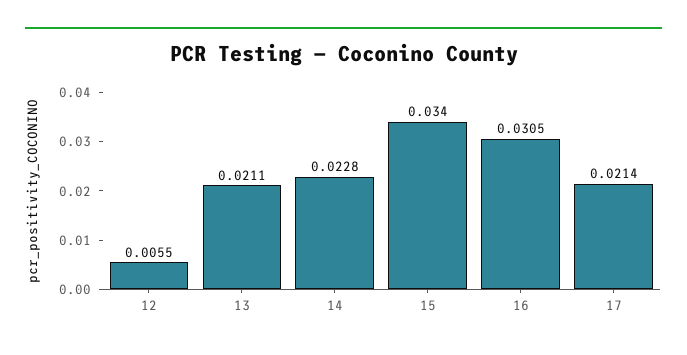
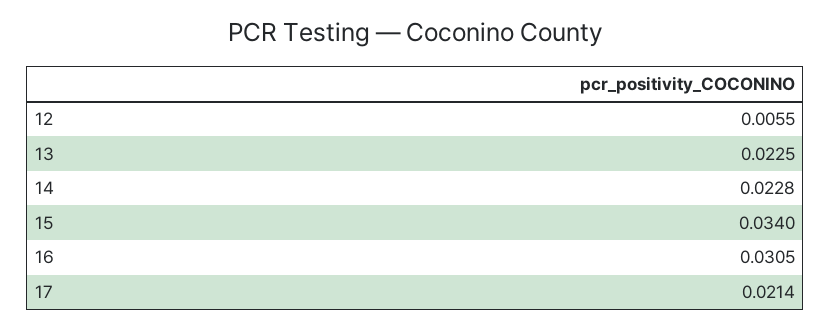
  {
    "12": 0.0055,
-   "13": 0.0211,
+   "13": 0.0225,
    "14": 0.0228,
    "15": 0.034,
    "16": 0.0305,
    "17": 0.0214
  }

